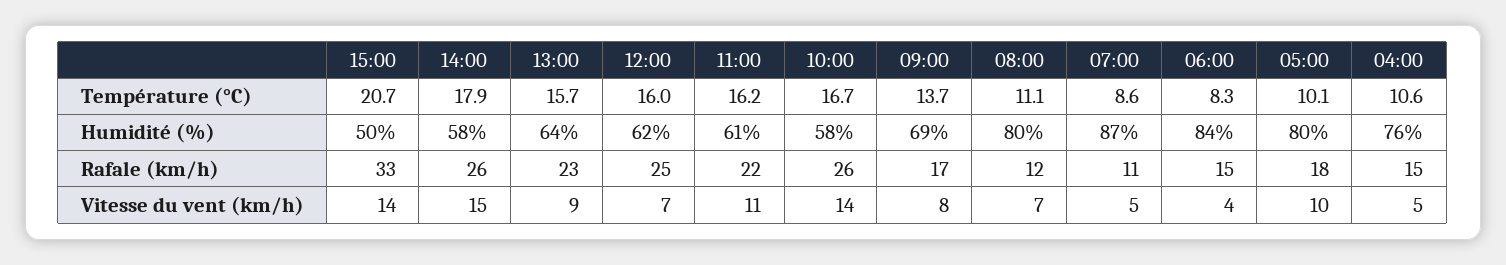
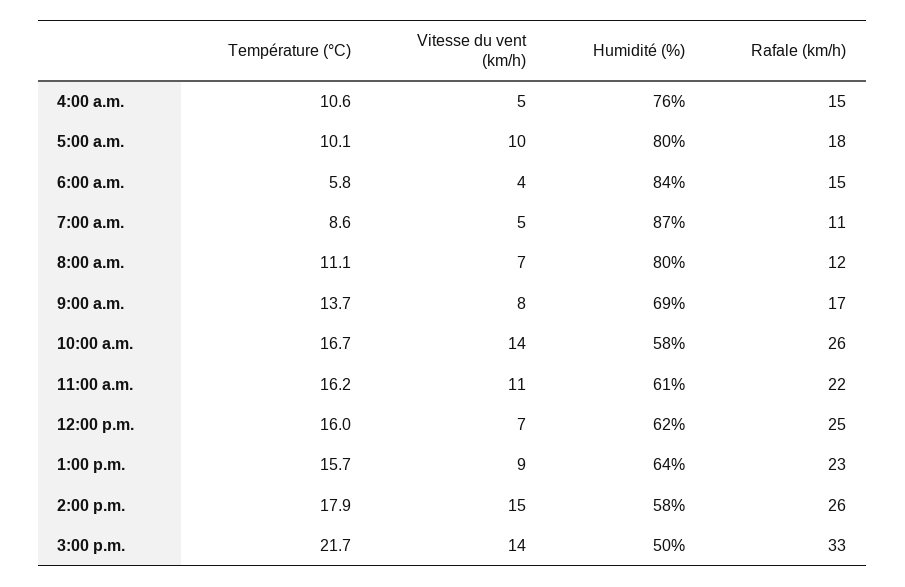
  {
    "15:00": {
-     "Température (°C)": 20.7,
+     "Température (°C)": 21.7,
      "Humidité (%)": 50,
      "Rafale (km/h)": 33,
      "Vitesse du vent (km/h)": 14
    },
    "14:00": {
      "Température (°C)": 17.9,
      "Humidité (%)": 58,
      "Rafale (km/h)": 26,
      "Vitesse du vent (km/h)": 15
    },
    "13:00": {
      "Température (°C)": 15.7,
      "Humidité (%)": 64,
      "Rafale (km/h)": 23,
      "Vitesse du vent (km/h)": 9
    },
    "12:00": {
      "Température (°C)": 16,
      "Humidité (%)": 62,
      "Rafale (km/h)": 25,
      "Vitesse du vent (km/h)": 7
    },
    "11:00": {
      "Température (°C)": 16.2,
      "Humidité (%)": 61,
      "Rafale (km/h)": 22,
      "Vitesse du vent (km/h)": 11
    },
    "10:00": {
      "Température (°C)": 16.7,
      "Humidité (%)": 58,
      "Rafale (km/h)": 26,
      "Vitesse du vent (km/h)": 14
    },
    "09:00": {
      "Température (°C)": 13.7,
      "Humidité (%)": 69,
      "Rafale (km/h)": 17,
      "Vitesse du vent (km/h)": 8
    },
    "08:00": {
      "Température (°C)": 11.1,
      "Humidité (%)": 80,
      "Rafale (km/h)": 12,
      "Vitesse du vent (km/h)": 7
    },
    "07:00": {
      "Température (°C)": 8.6,
      "Humidité (%)": 87,
      "Rafale (km/h)": 11,
      "Vitesse du vent (km/h)": 5
    },
    "06:00": {
-     "Température (°C)": 8.3,
+     "Température (°C)": 5.8,
      "Humidité (%)": 84,
      "Rafale (km/h)": 15,
      "Vitesse du vent (km/h)": 4
    },
    "05:00": {
      "Température (°C)": 10.1,
      "Humidité (%)": 80,
      "Rafale (km/h)": 18,
      "Vitesse du vent (km/h)": 10
    },
    "04:00": {
      "Température (°C)": 10.6,
      "Humidité (%)": 76,
      "Rafale (km/h)": 15,
      "Vitesse du vent (km/h)": 5
    }
  }

